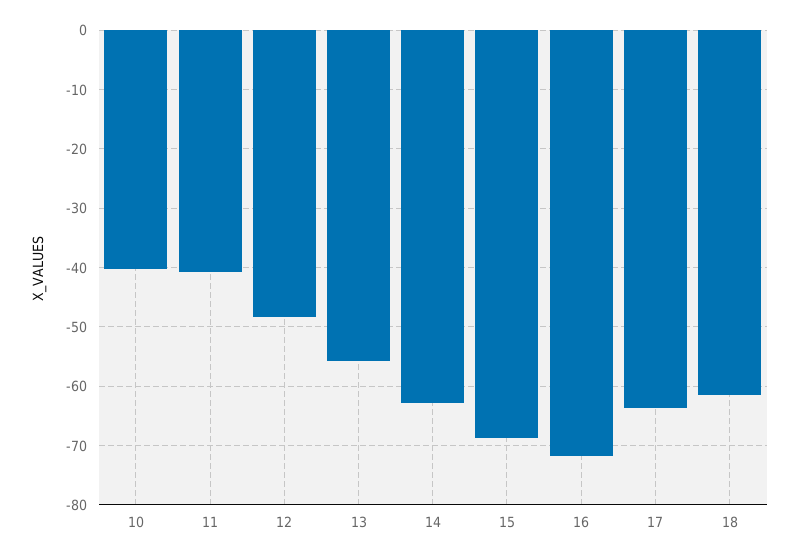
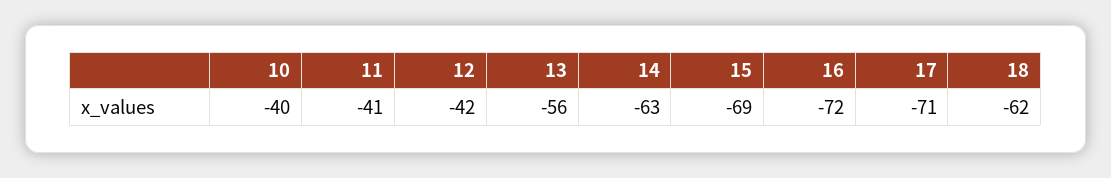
  {
    "10": -40,
    "11": -41,
-   "12": -48,
+   "12": -42,
    "13": -56,
    "14": -63,
    "15": -69,
    "16": -72,
-   "17": -64,
+   "17": -71,
    "18": -62
  }

